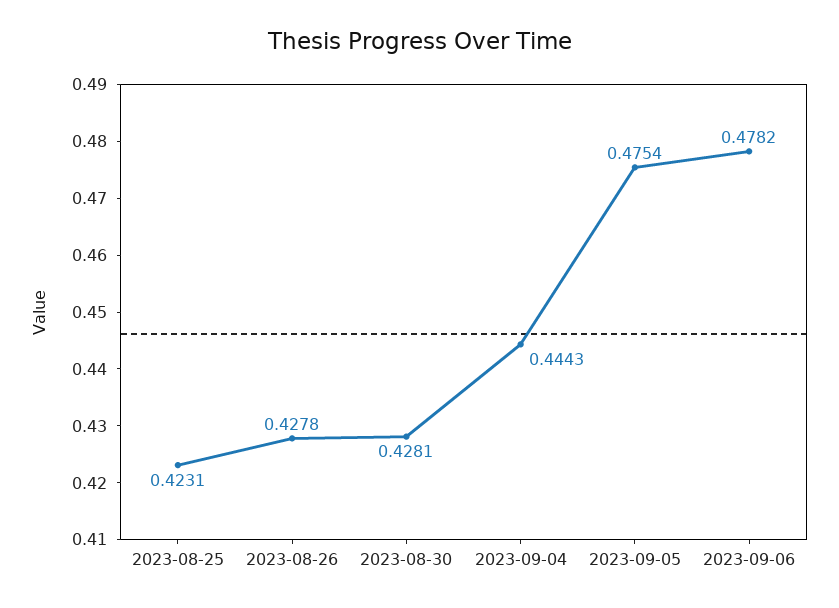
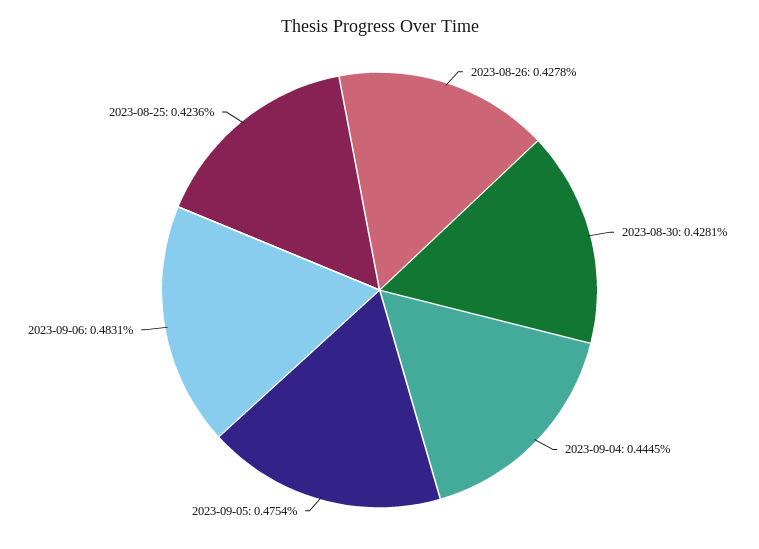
  {
-   "2023-08-25": 0.4231,
+   "2023-08-25": 0.4236,
    "2023-08-26": 0.4278,
    "2023-08-30": 0.4281,
-   "2023-09-04": 0.4443,
+   "2023-09-04": 0.4445,
    "2023-09-05": 0.4754,
-   "2023-09-06": 0.4782
+   "2023-09-06": 0.4831
  }

